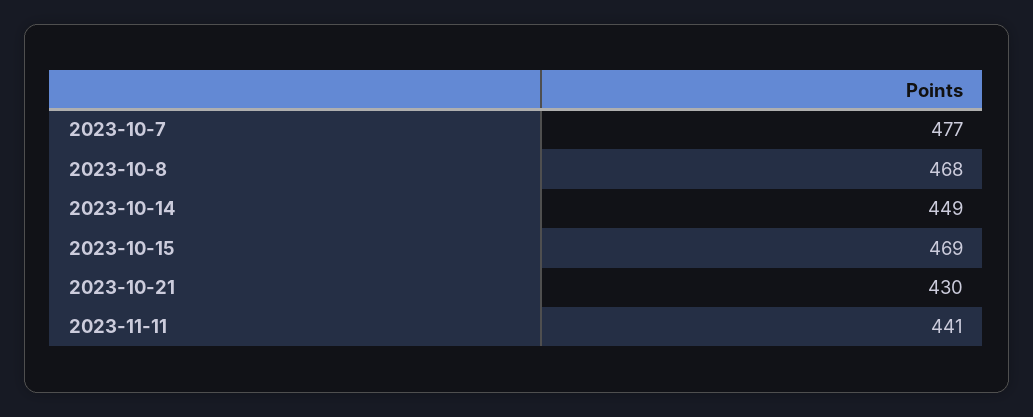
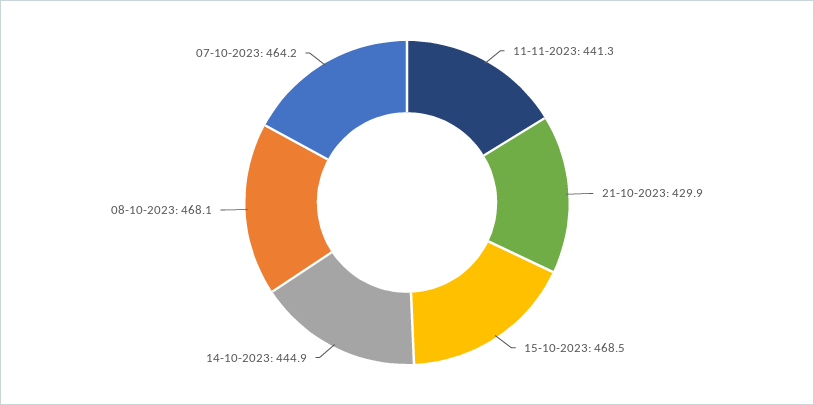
  {
-   "2023-10-7": 477,
+   "2023-10-7": 464.2,
    "2023-10-8": 468.1,
-   "2023-10-14": 449,
+   "2023-10-14": 444.9,
    "2023-10-15": 468.5,
    "2023-10-21": 429.9,
    "2023-11-11": 441.3
  }

